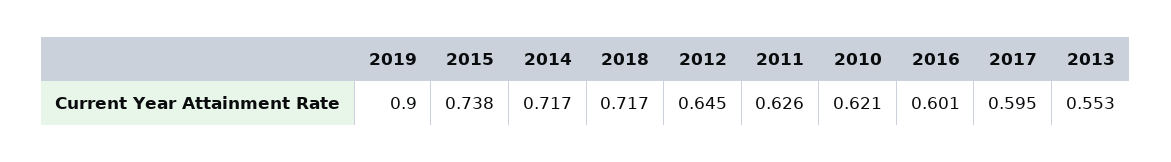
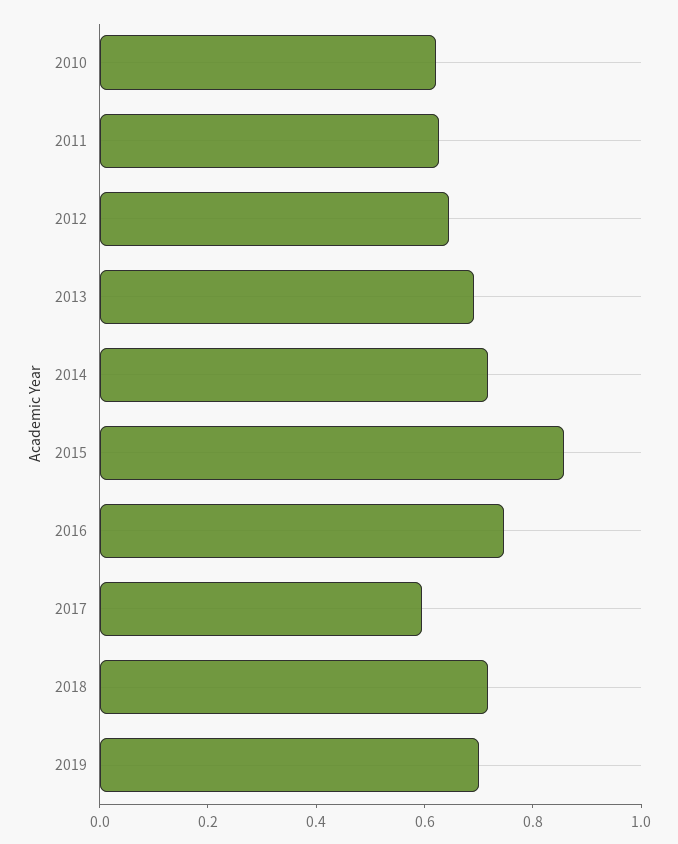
  {
-   "2019": 0.9,
+   "2019": 0.7,
-   "2015": 0.738,
+   "2015": 0.85,
    "2014": 0.717,
    "2018": 0.717,
    "2012": 0.645,
    "2011": 0.626,
    "2010": 0.621,
-   "2016": 0.601,
+   "2016": 0.75,
    "2017": 0.595,
-   "2013": 0.553
+   "2013": 0.7
  }

